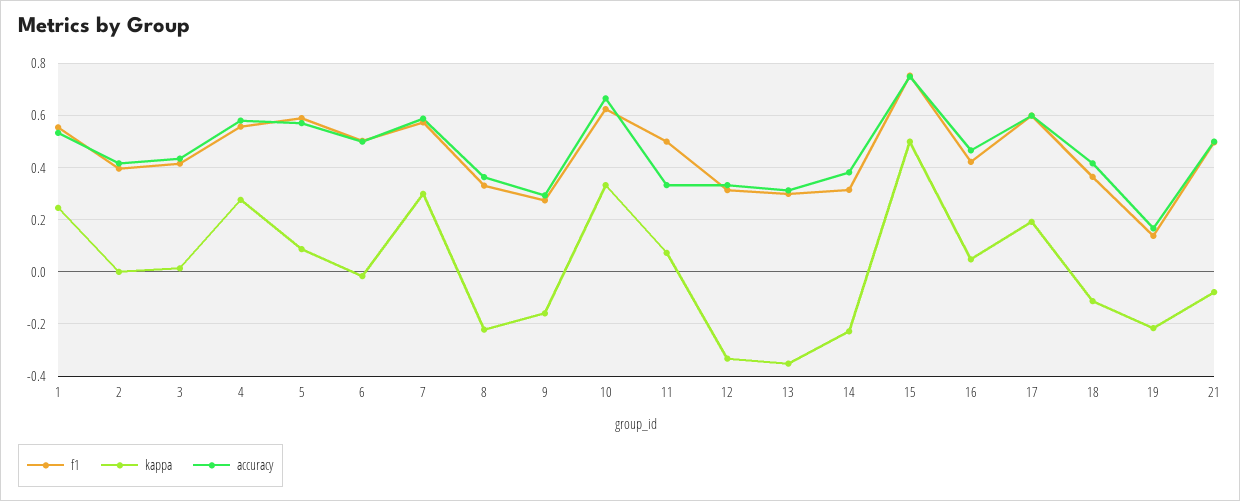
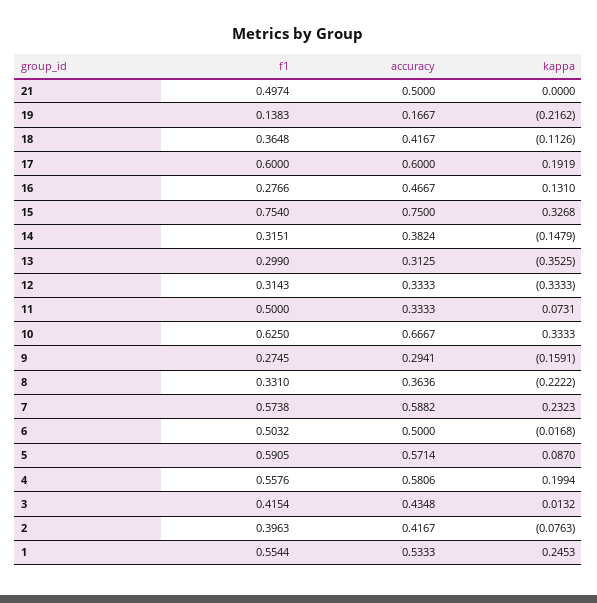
  {
    "f1": {
      "1": 0.5544,
      "2": 0.3963,
      "3": 0.4154,
      "4": 0.5576,
      "5": 0.5905,
      "6": 0.5032,
      "7": 0.5738,
      "8": 0.331,
      "9": 0.2745,
      "10": 0.625,
      "11": 0.5,
      "12": 0.3143,
      "13": 0.299,
      "14": 0.3151,
      "15": 0.754,
-     "16": 0.425,
+     "16": 0.2766,
      "17": 0.6,
      "18": 0.3648,
      "19": 0.1383,
      "21": 0.4974
    },
    "kappa": {
      "1": 0.2453,
-     "2": 0,
+     "2": -0.0763,
      "3": 0.0132,
-     "4": 0.275,
+     "4": 0.1994,
      "5": 0.087,
      "6": -0.0168,
-     "7": 0.3,
+     "7": 0.2323,
      "8": -0.2222,
      "9": -0.1591,
      "10": 0.3333,
      "11": 0.0731,
      "12": -0.3333,
      "13": -0.3525,
-     "14": -0.225,
+     "14": -0.1479,
-     "15": 0.5,
+     "15": 0.3268,
-     "16": 0.05,
+     "16": 0.131,
      "17": 0.1919,
      "18": -0.1126,
      "19": -0.2162,
-     "21": -0.075
+     "21": 0
    },
    "accuracy": {
      "1": 0.5333,
      "2": 0.4167,
      "3": 0.4348,
      "4": 0.5806,
      "5": 0.5714,
      "6": 0.5,
      "7": 0.5882,
      "8": 0.3636,
      "9": 0.2941,
      "10": 0.6667,
      "11": 0.3333,
      "12": 0.3333,
      "13": 0.3125,
      "14": 0.3824,
      "15": 0.75,
      "16": 0.4667,
      "17": 0.6,
      "18": 0.4167,
      "19": 0.1667,
      "21": 0.5
    }
  }

